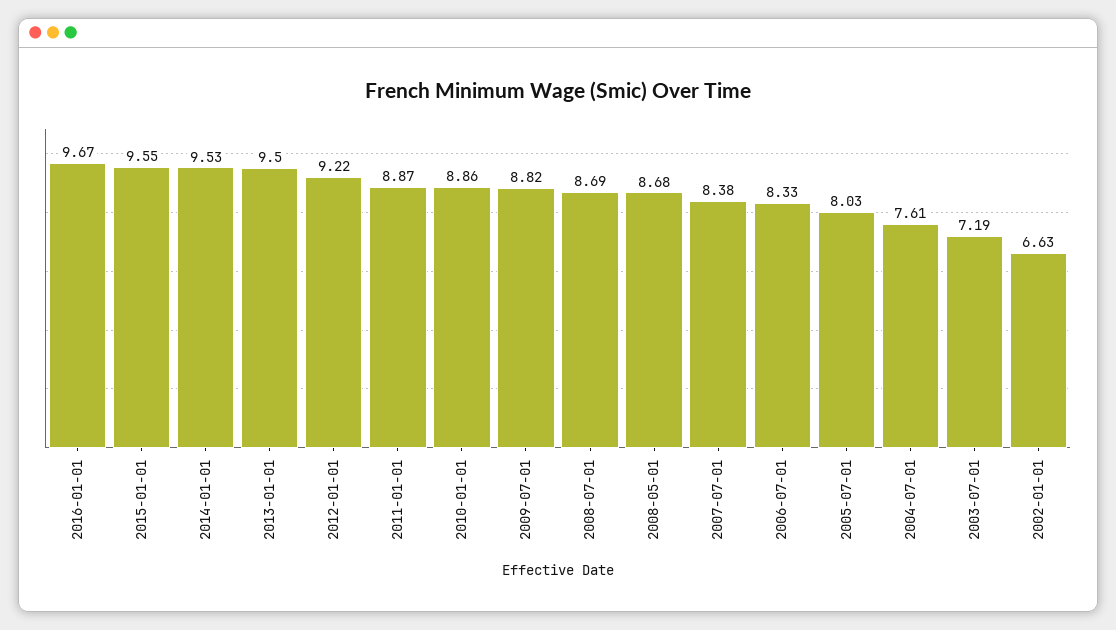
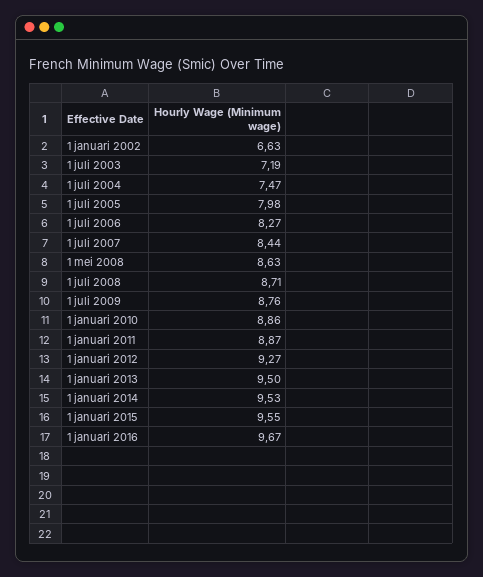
  {
    "2016-01-01": 9.67,
    "2015-01-01": 9.55,
    "2014-01-01": 9.53,
    "2013-01-01": 9.5,
-   "2012-01-01": 9.22,
+   "2012-01-01": 9.27,
    "2011-01-01": 8.87,
    "2010-01-01": 8.86,
-   "2009-07-01": 8.82,
+   "2009-07-01": 8.76,
-   "2008-07-01": 8.69,
+   "2008-07-01": 8.71,
-   "2008-05-01": 8.68,
+   "2008-05-01": 8.63,
-   "2007-07-01": 8.38,
+   "2007-07-01": 8.44,
-   "2006-07-01": 8.33,
+   "2006-07-01": 8.27,
-   "2005-07-01": 8.03,
+   "2005-07-01": 7.98,
-   "2004-07-01": 7.61,
+   "2004-07-01": 7.47,
    "2003-07-01": 7.19,
    "2002-01-01": 6.63
  }

